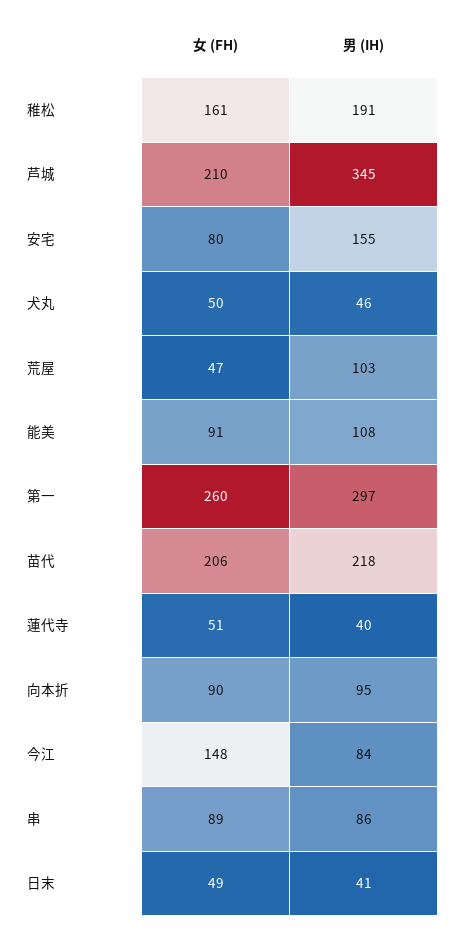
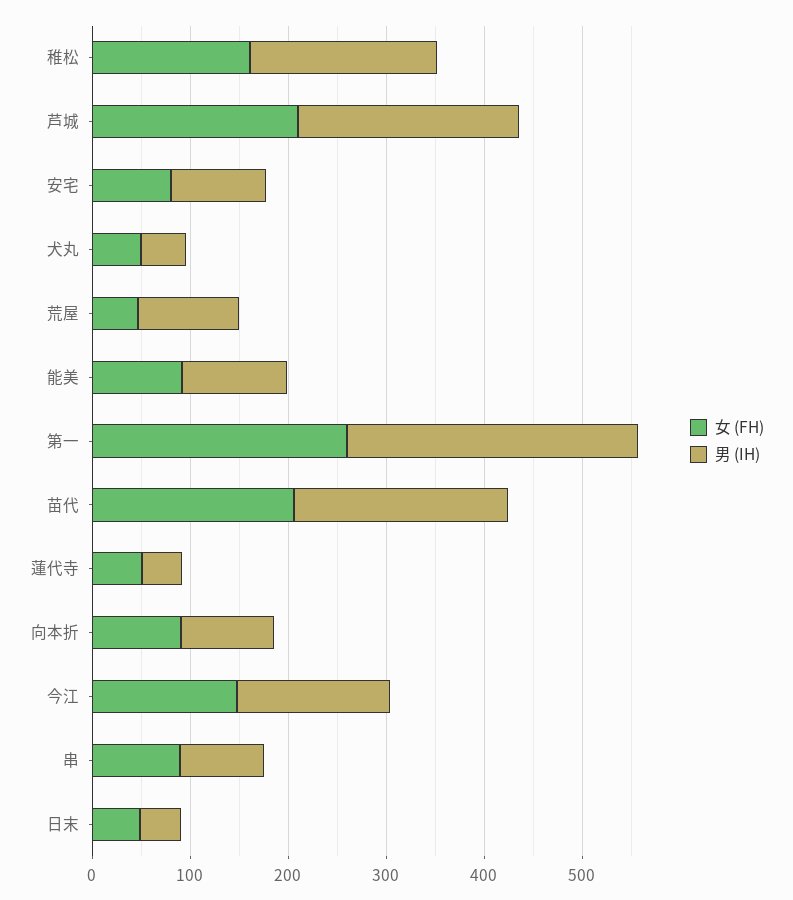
  {
    "女 (FH)": {
      "稚松": 161,
      "芦城": 210,
      "安宅": 80,
      "犬丸": 50,
      "荒屋": 47,
      "能美": 91,
      "第一": 260,
      "苗代": 206,
      "蓮代寺": 51,
      "向本折": 90,
      "今江": 148,
      "串": 89,
      "日末": 49
    },
    "男 (IH)": {
      "稚松": 191,
-     "芦城": 345,
+     "芦城": 220,
-     "安宅": 155,
+     "安宅": 100,
      "犬丸": 46,
      "荒屋": 103,
      "能美": 108,
      "第一": 297,
      "苗代": 218,
      "蓮代寺": 40,
      "向本折": 95,
-     "今江": 84,
+     "今江": 160,
      "串": 86,
      "日末": 41
    }
  }

